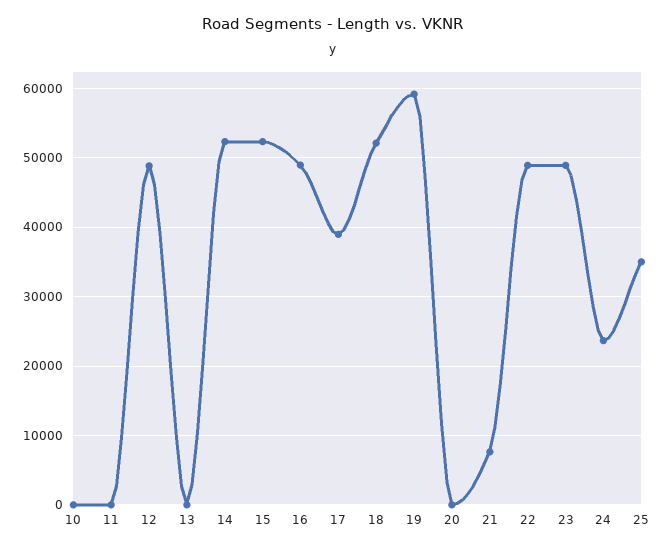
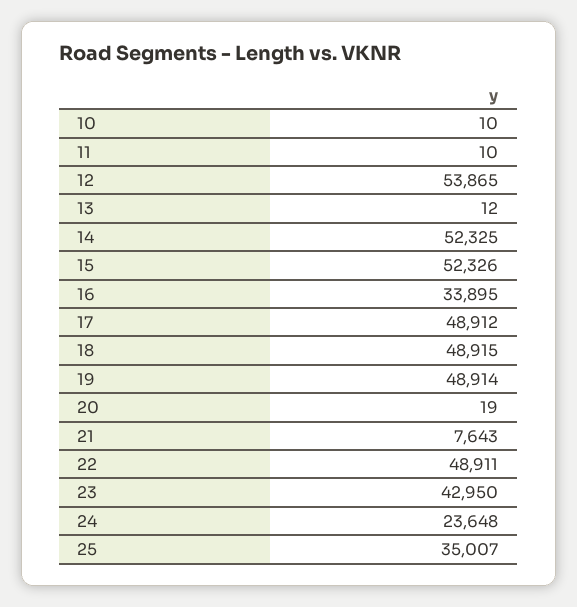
  {
    "10": 10,
    "11": 10,
-   "12": 49000,
+   "12": 53865,
    "13": 12,
    "14": 52325,
    "15": 52326,
-   "16": 49000,
+   "16": 33895,
-   "17": 39000,
+   "17": 48912,
-   "18": 52000,
+   "18": 48915,
-   "19": 59000,
+   "19": 48914,
    "20": 19,
    "21": 7643,
    "22": 48911,
-   "23": 49000,
+   "23": 42950,
    "24": 23648,
    "25": 35007
  }

